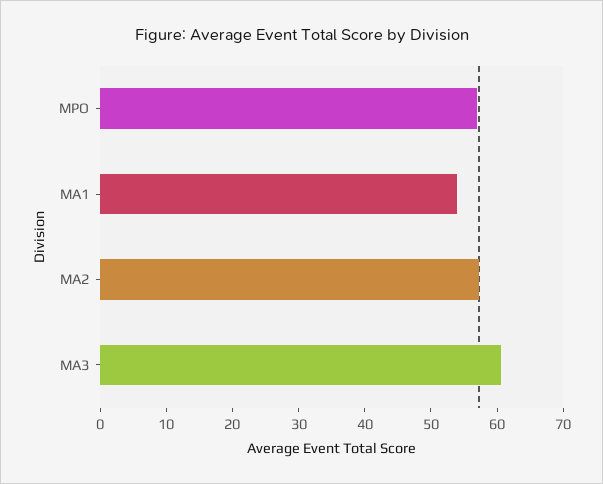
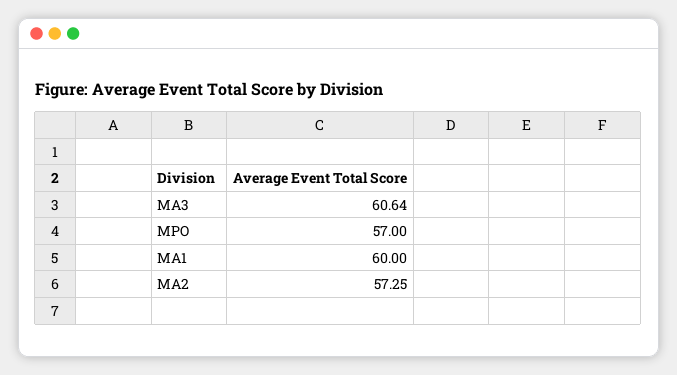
  {
    "MPO": 57,
-   "MA1": 54,
+   "MA1": 60,
    "MA2": 57.25,
    "MA3": 60.64
  }

